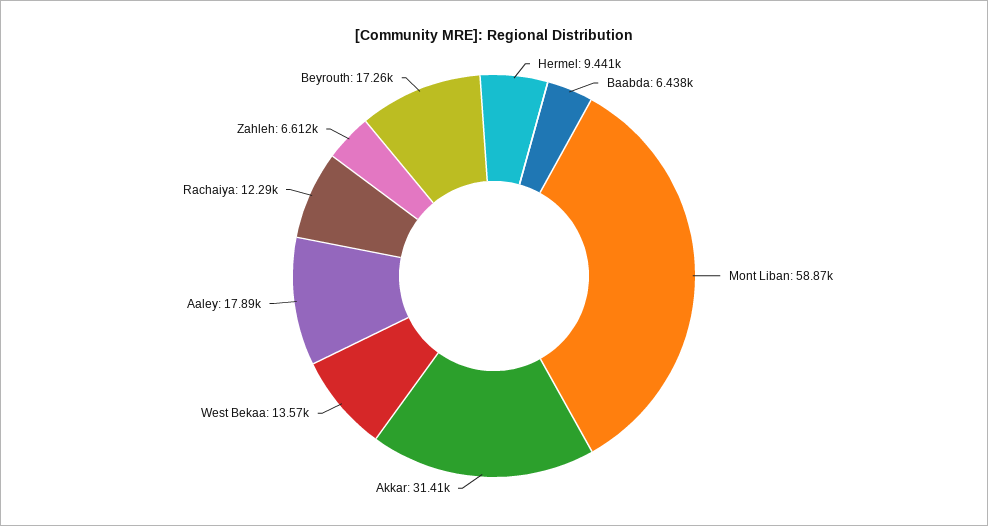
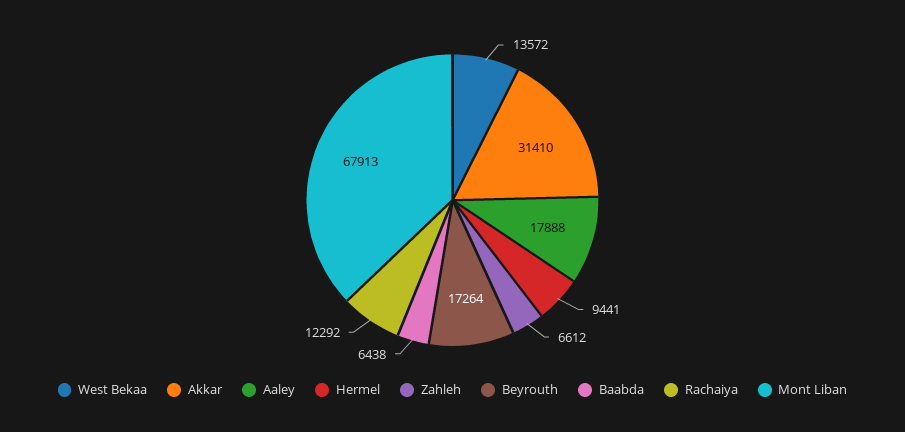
  {
    "Hermel": 9441,
    "Baabda": 6438,
-   "Mont Liban": 58870,
+   "Mont Liban": 67913,
    "Akkar": 31410,
    "West Bekaa": 13572,
    "Aaley": 17888,
    "Rachaiya": 12292,
    "Zahleh": 6612,
    "Beyrouth": 17264
  }

